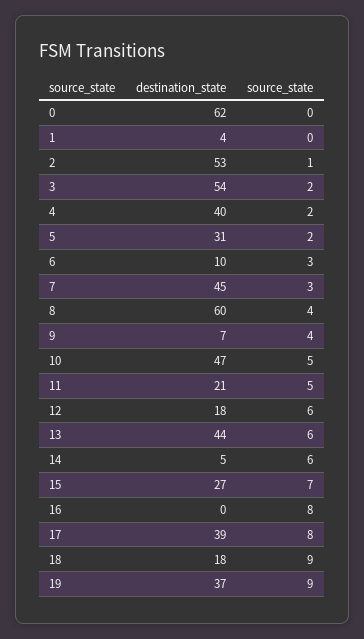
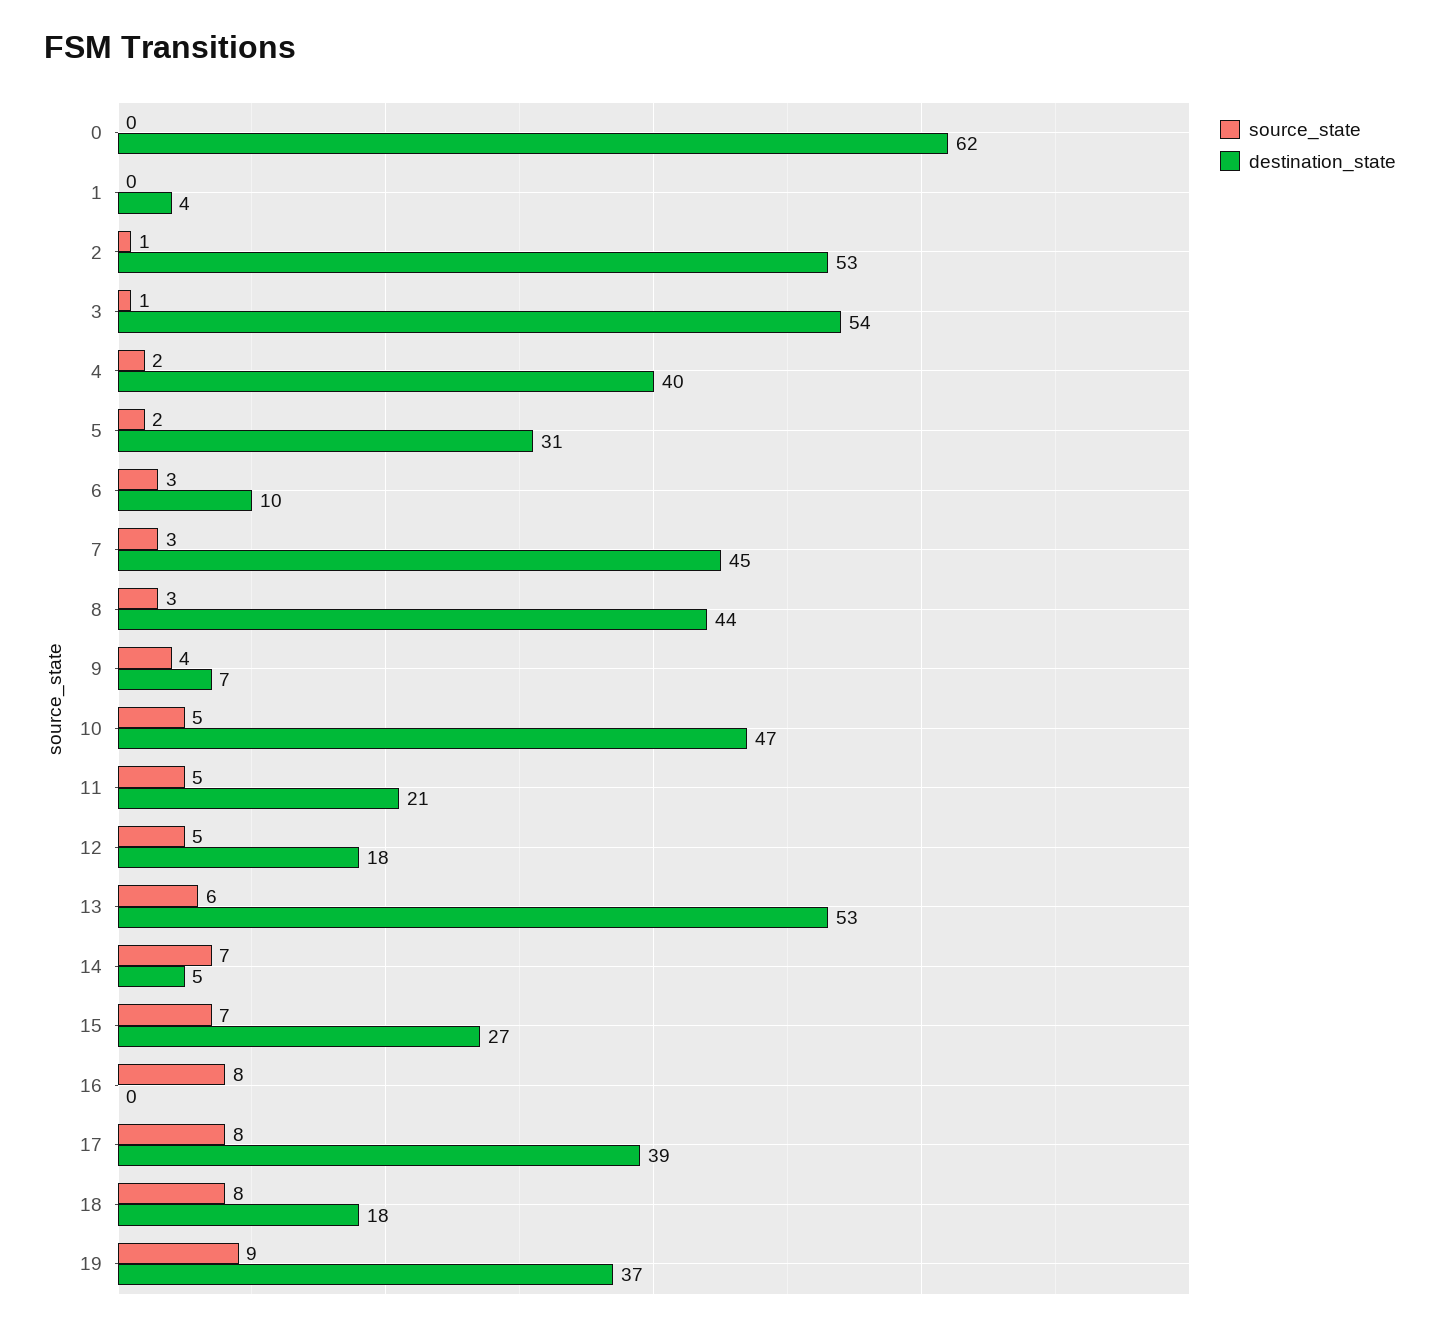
  {
    "destination_state": {
      "0": 62,
      "1": 4,
      "2": 53,
      "3": 54,
      "4": 40,
      "5": 31,
      "6": 10,
      "7": 45,
-     "8": 60,
+     "8": 44,
      "9": 7,
      "10": 47,
      "11": 21,
      "12": 18,
-     "13": 44,
+     "13": 53,
      "14": 5,
      "15": 27,
      "16": 0,
      "17": 39,
      "18": 18,
      "19": 37
    },
    "source_state": {
      "0": 0,
      "1": 0,
      "2": 1,
-     "3": 2,
+     "3": 1,
      "4": 2,
      "5": 2,
      "6": 3,
      "7": 3,
-     "8": 4,
+     "8": 3,
      "9": 4,
      "10": 5,
      "11": 5,
-     "12": 6,
+     "12": 5,
      "13": 6,
-     "14": 6,
+     "14": 7,
      "15": 7,
      "16": 8,
      "17": 8,
-     "18": 9,
+     "18": 8,
      "19": 9
    }
  }

